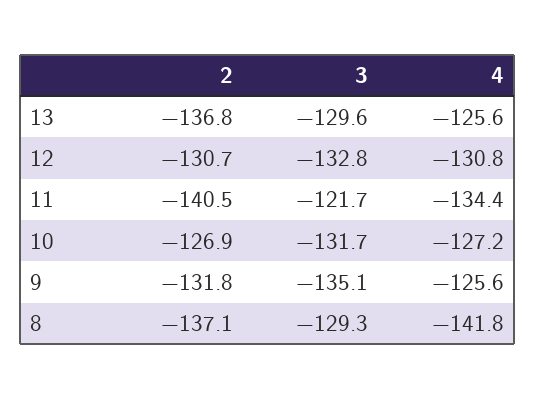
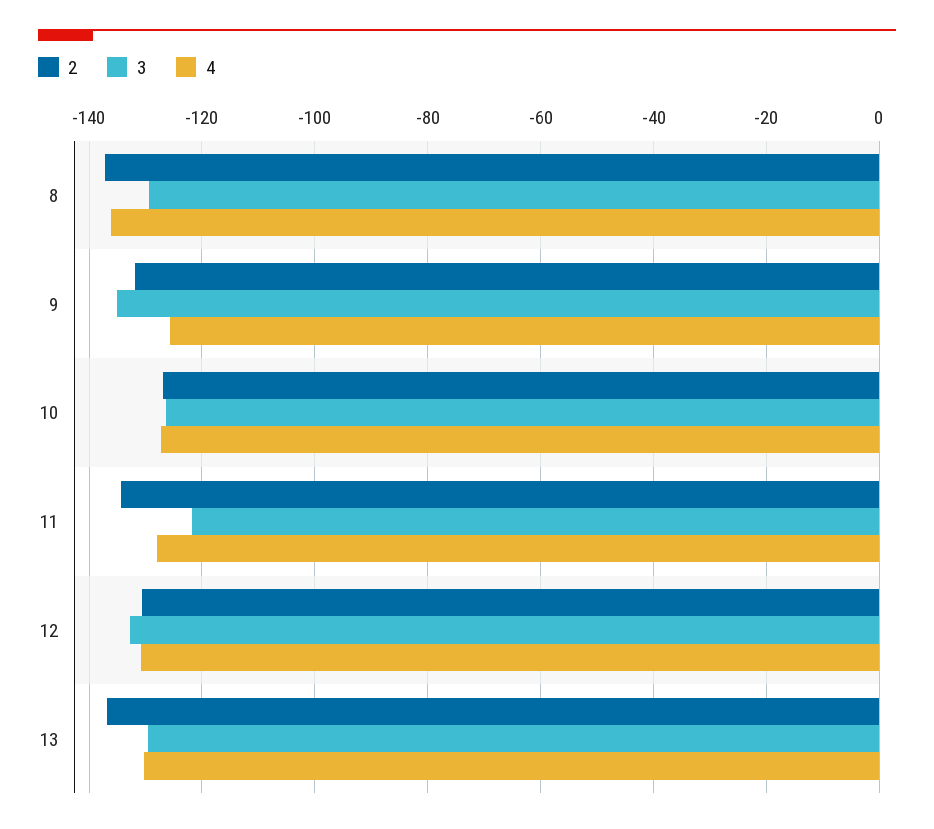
  {
    "2": {
      "13": -136.8,
      "12": -130.7,
-     "11": -140.5,
+     "11": -134,
      "10": -126.9,
      "9": -131.8,
      "8": -137.1
    },
    "3": {
      "13": -129.6,
      "12": -132.8,
      "11": -121.7,
-     "10": -131.7,
+     "10": -126,
      "9": -135.1,
      "8": -129.3
    },
    "4": {
-     "13": -125.6,
+     "13": -130,
      "12": -130.8,
-     "11": -134.4,
+     "11": -128,
      "10": -127.2,
      "9": -125.6,
-     "8": -141.8
+     "8": -136
    }
  }

